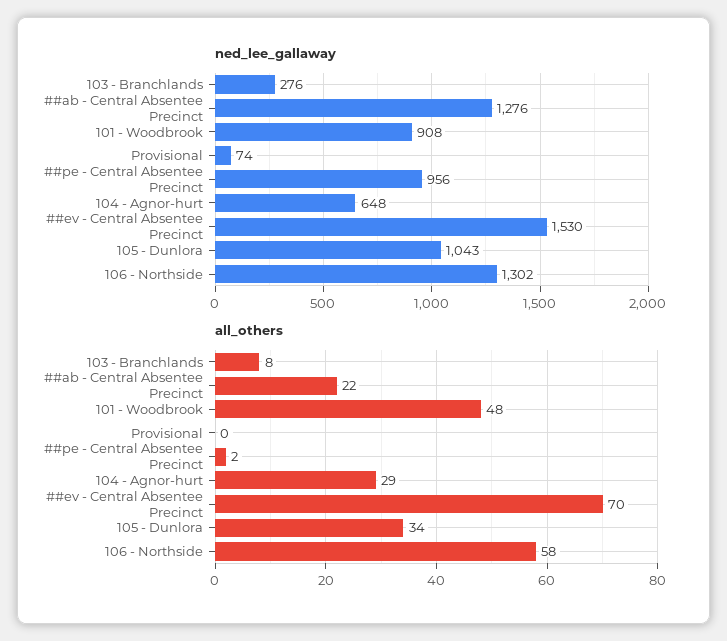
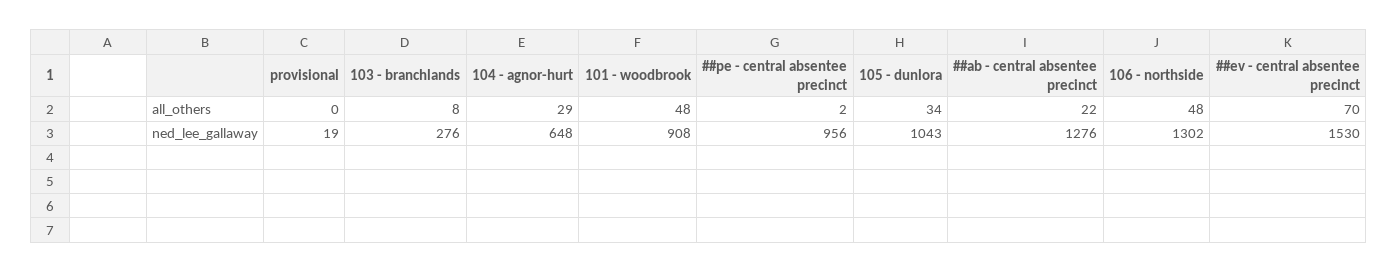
  {
    "ned_lee_gallaway": {
      "103 - Branchlands": 276,
      "##ab - Central Absentee Precinct": 1276,
      "101 - Woodbrook": 908,
-     "Provisional": 74,
+     "Provisional": 19,
      "##pe - Central Absentee Precinct": 956,
      "104 - Agnor-hurt": 648,
      "##ev - Central Absentee Precinct": 1530,
      "105 - Dunlora": 1043,
      "106 - Northside": 1302
    },
    "all_others": {
      "103 - Branchlands": 8,
      "##ab - Central Absentee Precinct": 22,
      "101 - Woodbrook": 48,
      "Provisional": 0,
      "##pe - Central Absentee Precinct": 2,
      "104 - Agnor-hurt": 29,
      "##ev - Central Absentee Precinct": 70,
      "105 - Dunlora": 34,
-     "106 - Northside": 58
+     "106 - Northside": 48
    }
  }

